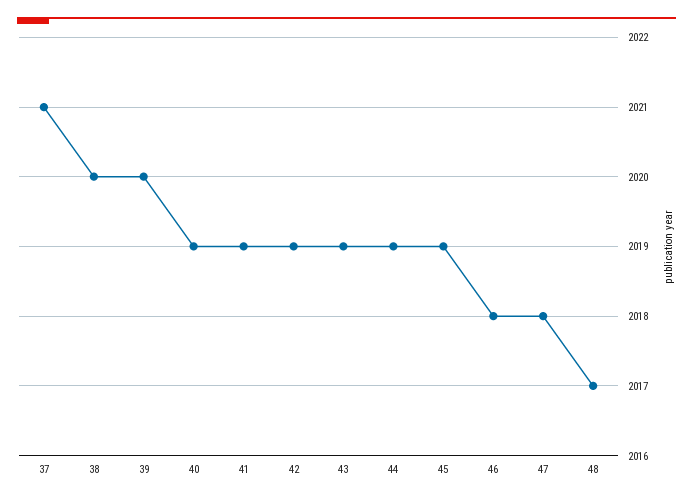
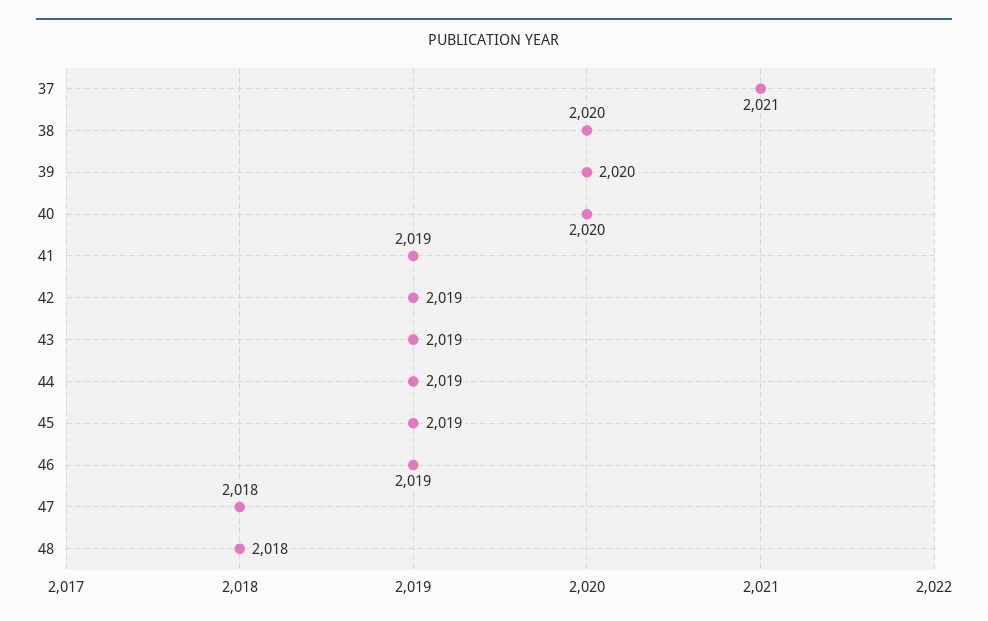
  {
    "37": 2021,
    "38": 2020,
    "39": 2020,
-   "40": 2019,
+   "40": 2020,
    "41": 2019,
    "42": 2019,
    "43": 2019,
    "44": 2019,
    "45": 2019,
-   "46": 2018,
+   "46": 2019,
    "47": 2018,
-   "48": 2017
+   "48": 2018
  }

